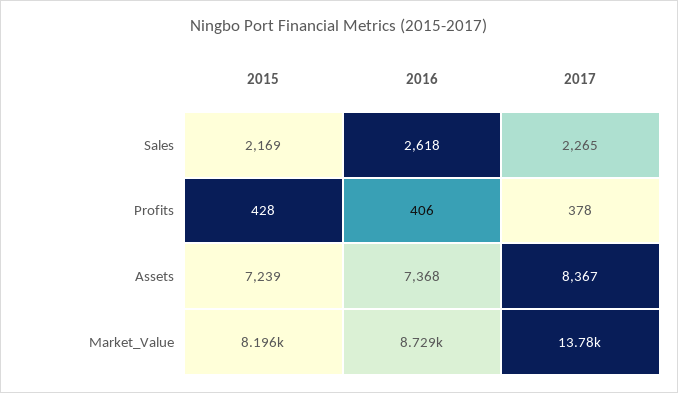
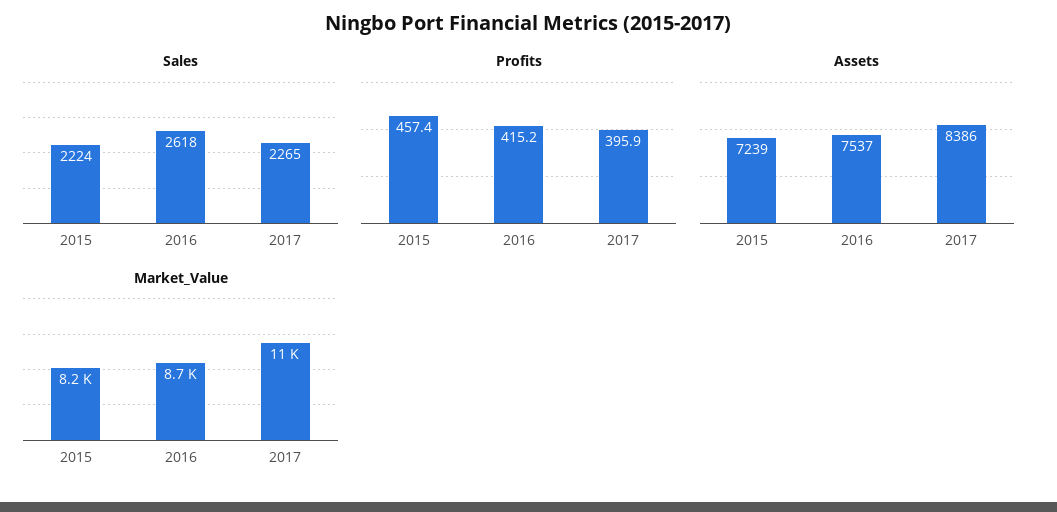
  {
    "Sales": {
-     "2015": 2169,
+     "2015": 2224,
      "2016": 2618,
      "2017": 2265
    },
    "Profits": {
-     "2015": 428,
+     "2015": 457.4,
-     "2016": 406,
+     "2016": 415.2,
-     "2017": 378
+     "2017": 395.9
    },
    "Assets": {
      "2015": 7239,
-     "2016": 7368,
+     "2016": 7537,
-     "2017": 8367
+     "2017": 8386
    },
    "Market_Value": {
      "2015": 8196,
      "2016": 8729,
-     "2017": 13780
+     "2017": 11000
    }
  }

